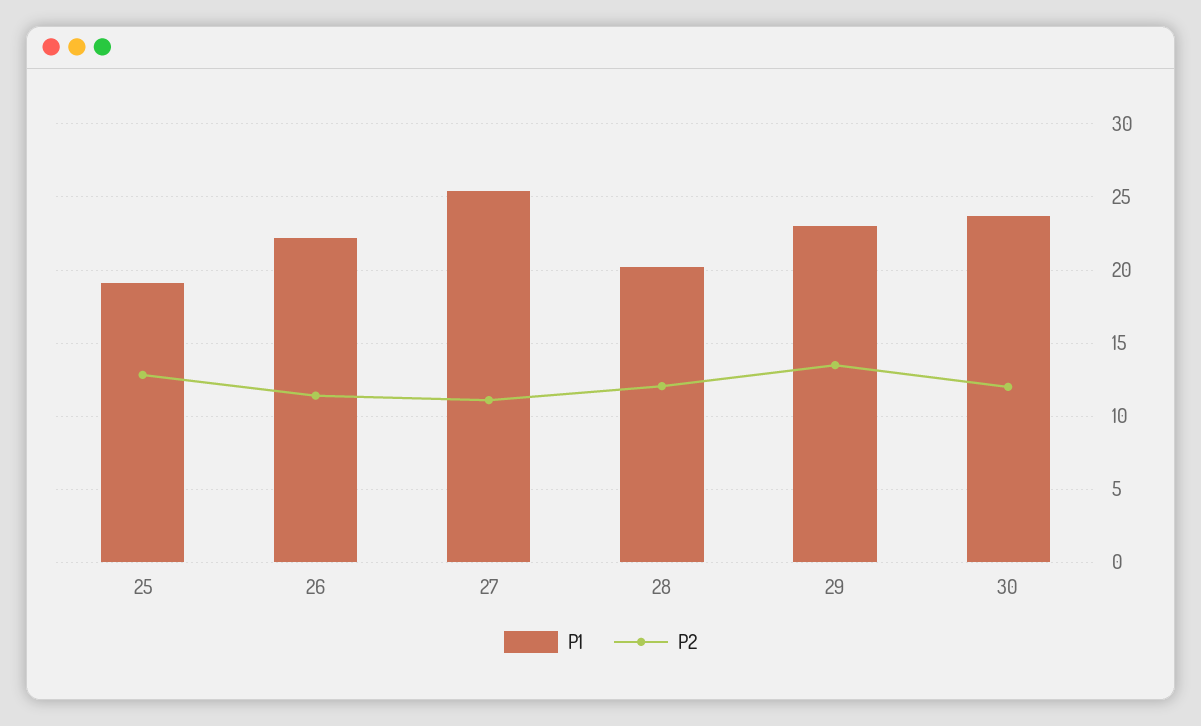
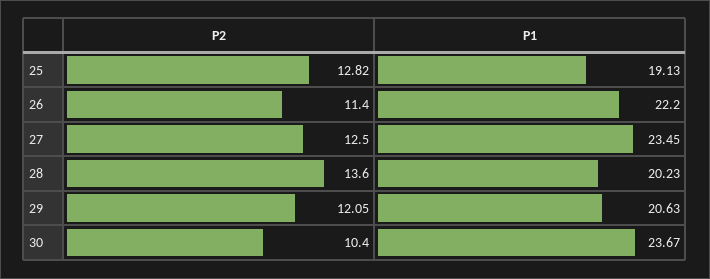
  {
    "P1": {
      "25": 19.13,
      "26": 22.2,
-     "27": 25.5,
+     "27": 23.45,
      "28": 20.23,
-     "29": 23,
+     "29": 20.63,
      "30": 23.67
    },
    "P2": {
      "25": 12.82,
      "26": 11.4,
-     "27": 11,
+     "27": 12.5,
-     "28": 12,
+     "28": 13.6,
-     "29": 13.5,
+     "29": 12.05,
-     "30": 12
+     "30": 10.4
    }
  }

